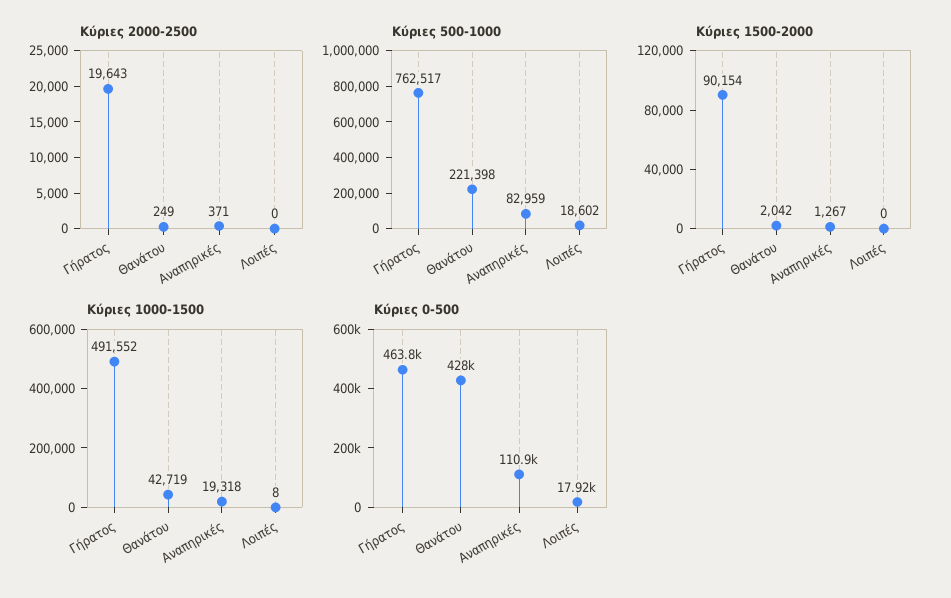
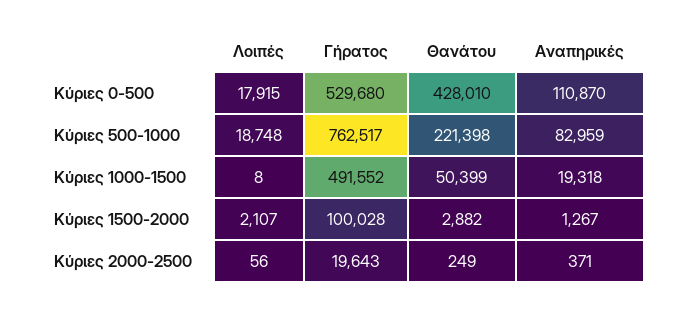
  {
    "Κύριες 2000-2500": {
      "Γήρατος": 19643,
      "Θανάτου": 249,
      "Αναπηρικές": 371,
-     "Λοιπές": 0
+     "Λοιπές": 56
    },
    "Κύριες 500-1000": {
      "Γήρατος": 762517,
      "Θανάτου": 221398,
      "Αναπηρικές": 82959,
-     "Λοιπές": 18602
+     "Λοιπές": 18748
    },
    "Κύριες 1500-2000": {
-     "Γήρατος": 90154,
+     "Γήρατος": 100028,
-     "Θανάτου": 2042,
+     "Θανάτου": 2882,
      "Αναπηρικές": 1267,
-     "Λοιπές": 0
+     "Λοιπές": 2107
    },
    "Κύριες 1000-1500": {
      "Γήρατος": 491552,
-     "Θανάτου": 42719,
+     "Θανάτου": 50399,
      "Αναπηρικές": 19318,
      "Λοιπές": 8
    },
    "Κύριες 0-500": {
-     "Γήρατος": 463800,
+     "Γήρατος": 529680,
      "Θανάτου": 428010,
      "Αναπηρικές": 110870,
      "Λοιπές": 17915
    }
  }

